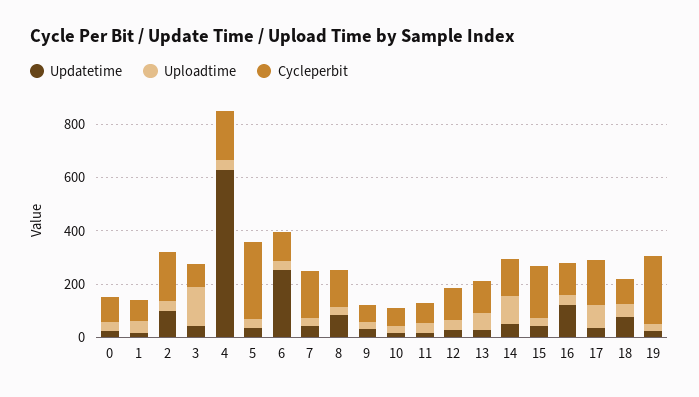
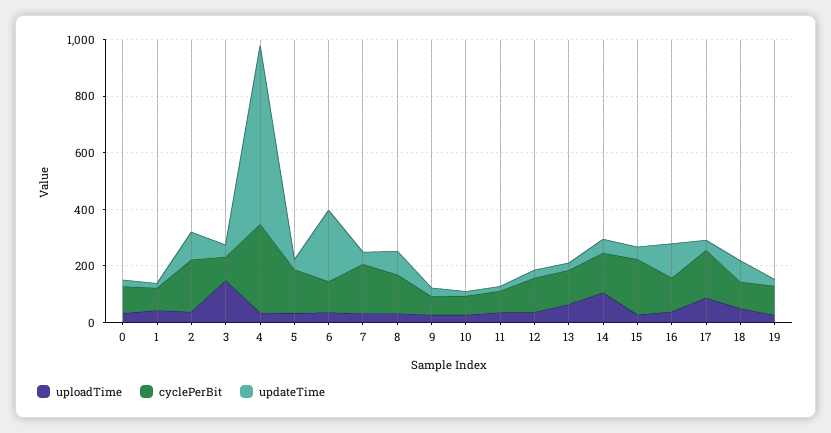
  {
    "Updatetime": {
      "0": 0,
      "1": 0,
      "2": 100,
      "3": 50,
      "4": 650,
      "5": 50,
      "6": 250,
      "7": 50,
      "8": 100,
      "9": 50,
      "10": 0,
      "11": 0,
      "12": 50,
      "13": 50,
      "14": 50,
      "15": 50,
      "16": 100,
      "17": 50,
      "18": 100,
      "19": 0
    },
    "Uploadtime": {
      "0": 50,
      "1": 50,
      "2": 50,
      "3": 150,
      "4": 50,
      "5": 50,
      "6": 50,
      "7": 50,
      "8": 50,
      "9": 50,
      "10": 50,
      "11": 50,
      "12": 50,
      "13": 50,
      "14": 100,
      "15": 50,
      "16": 50,
      "17": 100,
      "18": 50,
      "19": 50
    },
    "Cycleperbit": {
      "0": 100,
      "1": 100,
      "2": 200,
      "3": 100,
-     "4": 200,
+     "4": 300,
-     "5": 300,
+     "5": 150,
      "6": 100,
      "7": 200,
      "8": 150,
      "9": 50,
      "10": 50,
      "11": 100,
      "12": 100,
      "13": 100,
      "14": 150,
      "15": 200,
      "16": 100,
      "17": 150,
      "18": 100,
-     "19": 250
+     "19": 100
    }
  }

